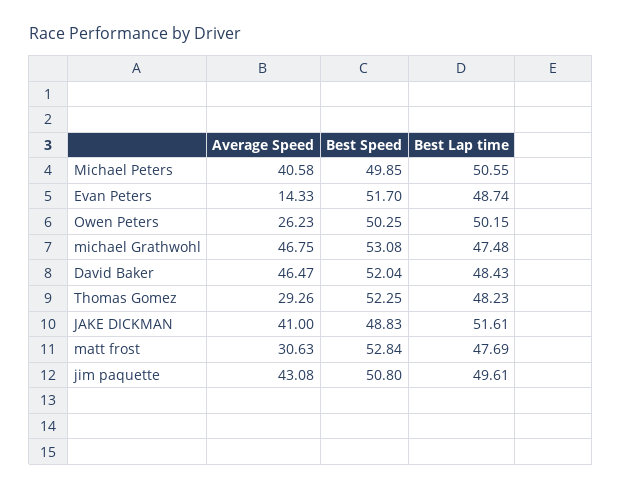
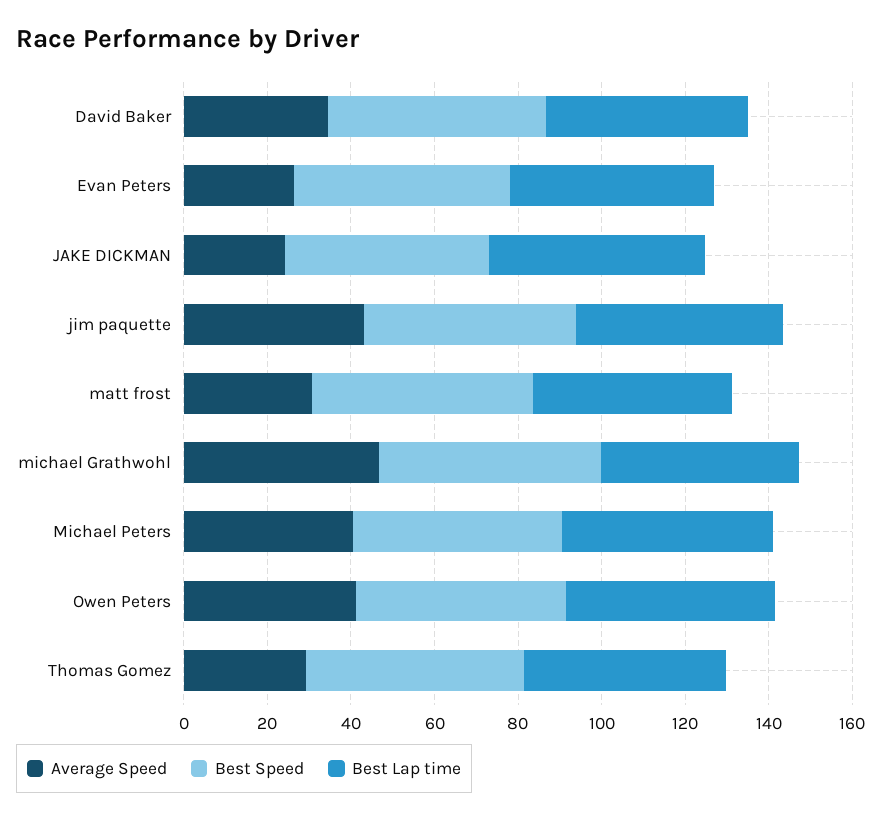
  {
    "Average Speed": {
      "Michael Peters": 40.58,
-     "Evan Peters": 14.33,
+     "Evan Peters": 25,
-     "Owen Peters": 26.23,
+     "Owen Peters": 40,
      "michael Grathwohl": 46.75,
-     "David Baker": 46.47,
+     "David Baker": 35,
      "Thomas Gomez": 29.26,
-     "JAKE DICKMAN": 41,
+     "JAKE DICKMAN": 25,
      "matt frost": 30.63,
      "jim paquette": 43.08
    },
    "Best Speed": {
      "Michael Peters": 49.85,
      "Evan Peters": 51.7,
      "Owen Peters": 50.25,
      "michael Grathwohl": 53.08,
      "David Baker": 52.04,
      "Thomas Gomez": 52.25,
      "JAKE DICKMAN": 48.83,
      "matt frost": 52.84,
      "jim paquette": 50.8
    },
    "Best Lap time": {
      "Michael Peters": 50.55,
      "Evan Peters": 48.74,
      "Owen Peters": 50.15,
      "michael Grathwohl": 47.48,
      "David Baker": 48.43,
      "Thomas Gomez": 48.23,
      "JAKE DICKMAN": 51.61,
      "matt frost": 47.69,
      "jim paquette": 49.61
    }
  }

